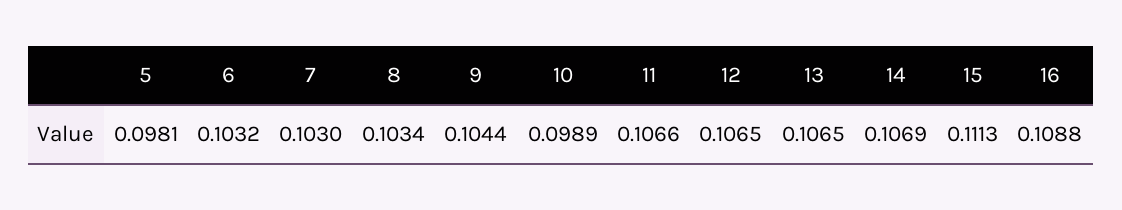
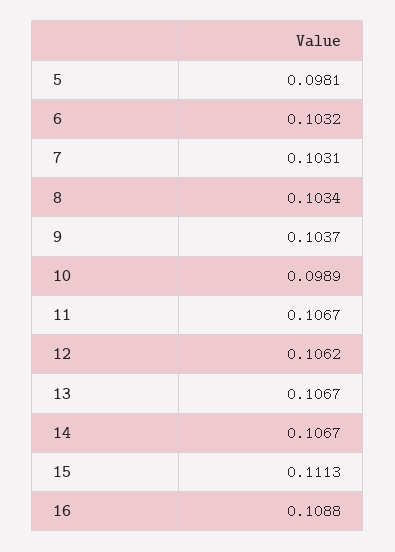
  {
    "5": 0.0981,
    "6": 0.1032,
-   "7": 0.103,
+   "7": 0.1031,
    "8": 0.1034,
-   "9": 0.1044,
+   "9": 0.1037,
    "10": 0.0989,
-   "11": 0.1066,
+   "11": 0.1067,
-   "12": 0.1065,
+   "12": 0.1062,
-   "13": 0.1065,
+   "13": 0.1067,
-   "14": 0.1069,
+   "14": 0.1067,
    "15": 0.1113,
    "16": 0.1088
  }

